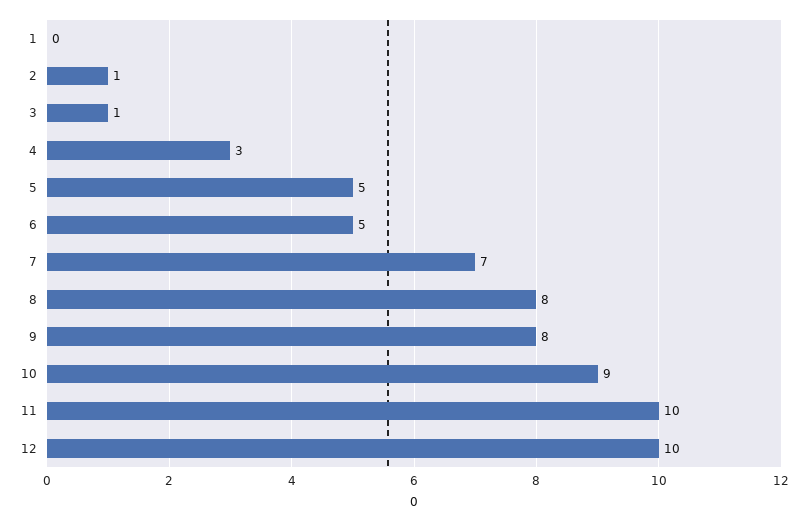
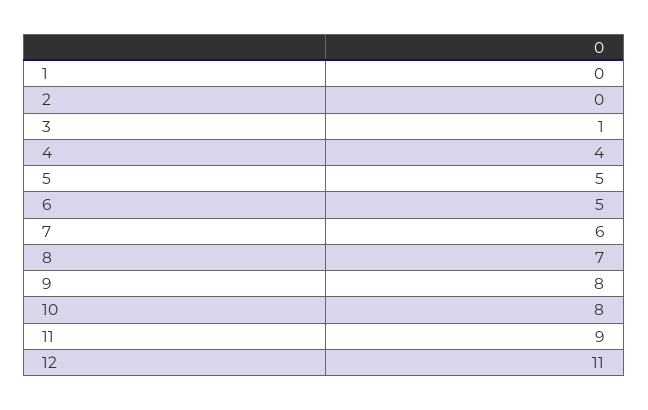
  {
    "1": 0,
-   "2": 1,
+   "2": 0,
    "3": 1,
-   "4": 3,
+   "4": 4,
    "5": 5,
    "6": 5,
-   "7": 7,
+   "7": 6,
-   "8": 8,
+   "8": 7,
    "9": 8,
-   "10": 9,
+   "10": 8,
-   "11": 10,
+   "11": 9,
-   "12": 10
+   "12": 11
  }

